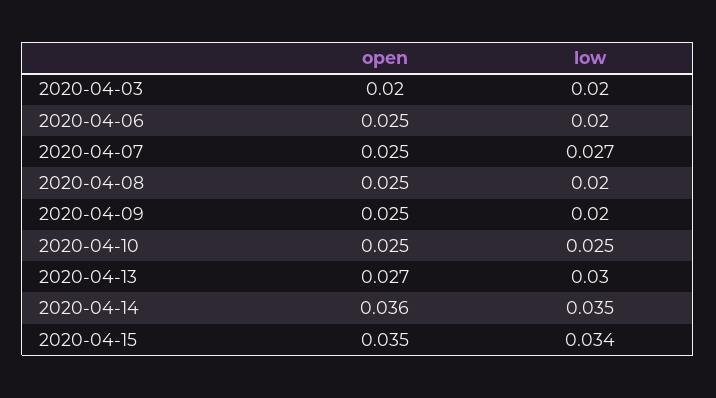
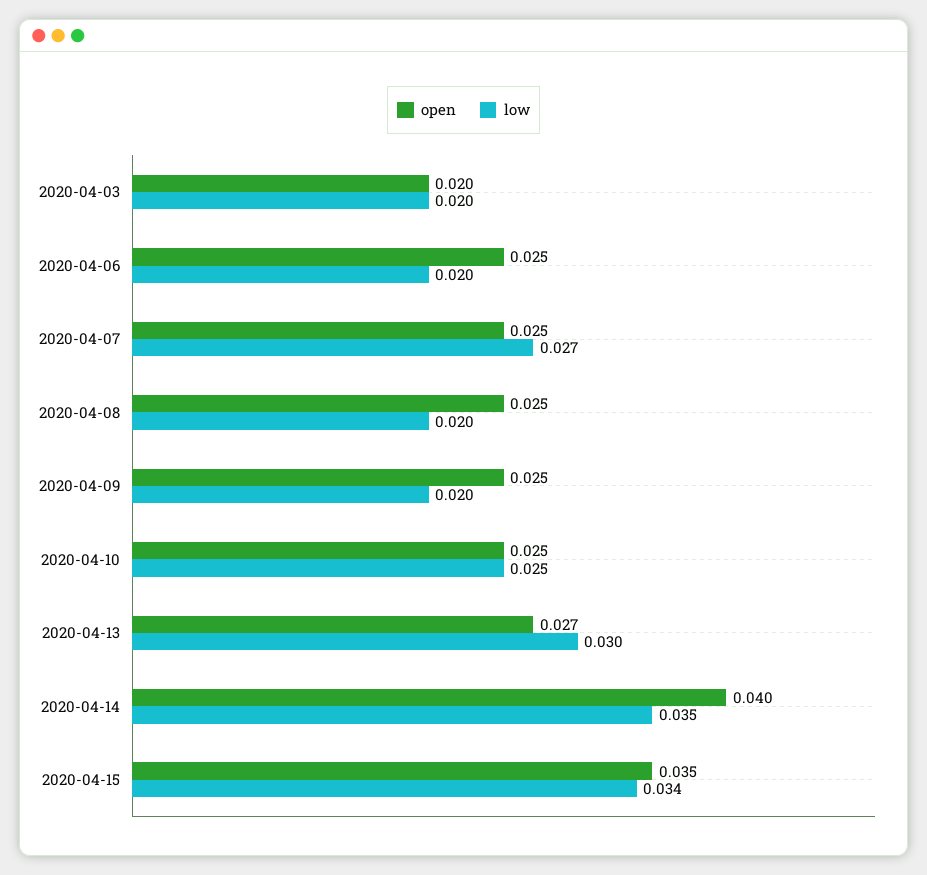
  {
    "open": {
      "2020-04-03": 0.02,
      "2020-04-06": 0.025,
      "2020-04-07": 0.025,
      "2020-04-08": 0.025,
      "2020-04-09": 0.025,
      "2020-04-10": 0.025,
      "2020-04-13": 0.027,
-     "2020-04-14": 0.036,
+     "2020-04-14": 0.04,
      "2020-04-15": 0.035
    },
    "low": {
      "2020-04-03": 0.02,
      "2020-04-06": 0.02,
      "2020-04-07": 0.027,
      "2020-04-08": 0.02,
      "2020-04-09": 0.02,
      "2020-04-10": 0.025,
      "2020-04-13": 0.03,
      "2020-04-14": 0.035,
      "2020-04-15": 0.034
    }
  }

